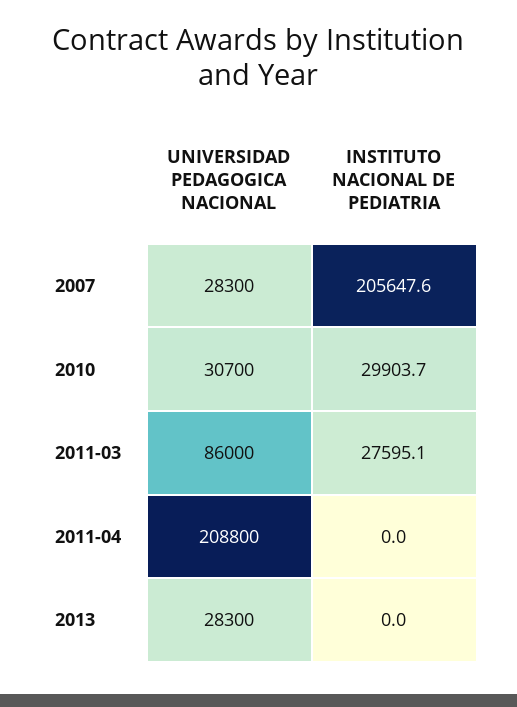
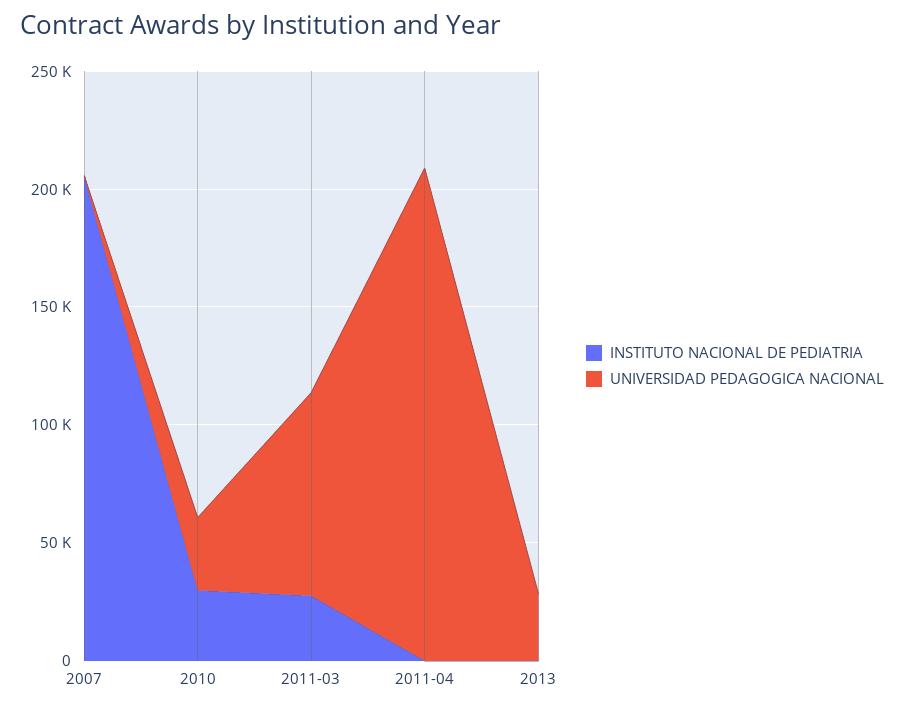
  {
    "UNIVERSIDAD PEDAGOGICA NACIONAL": {
-     "2007": 28300,
+     "2007": 0,
      "2010": 30700,
      "2011-03": 86000,
      "2011-04": 208800,
      "2013": 28300
    },
    "INSTITUTO NACIONAL DE PEDIATRIA": {
      "2007": 205647.6,
      "2010": 29903.7,
      "2011-03": 27595.1,
      "2011-04": 0,
      "2013": 0
    }
  }

